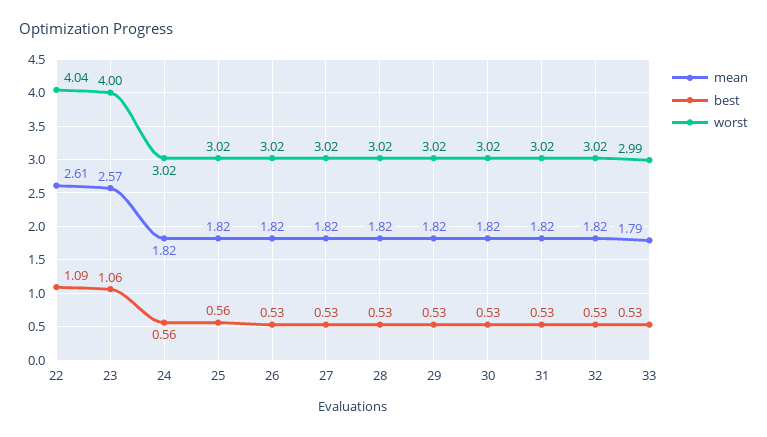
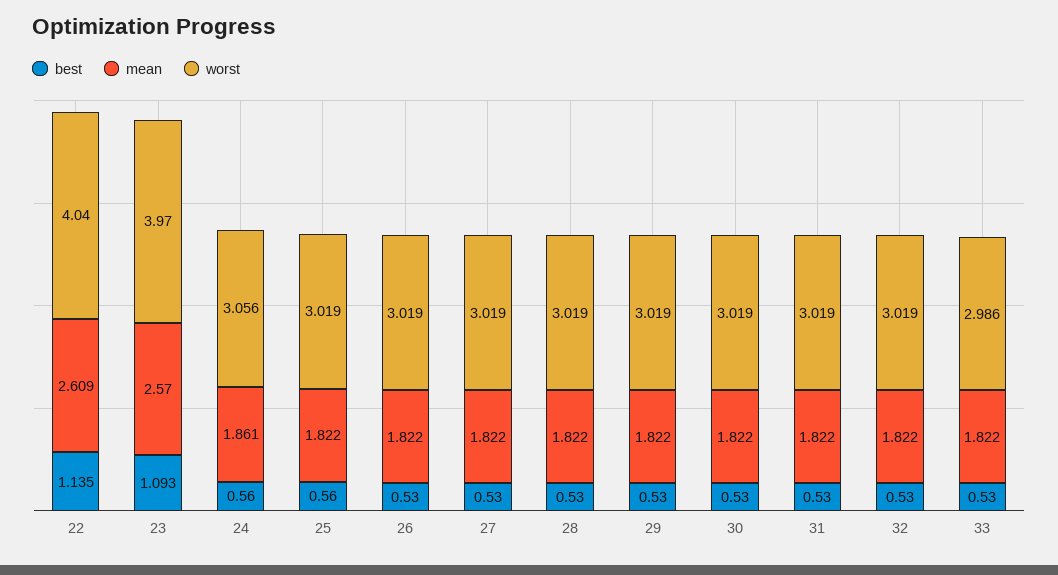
  {
    "mean": {
      "22": 2.609,
      "23": 2.57,
-     "24": 1.82,
+     "24": 1.861,
      "25": 1.822,
      "26": 1.822,
      "27": 1.822,
      "28": 1.822,
      "29": 1.822,
      "30": 1.822,
      "31": 1.822,
      "32": 1.822,
-     "33": 1.79
+     "33": 1.822
    },
    "best": {
-     "22": 1.09,
+     "22": 1.135,
-     "23": 1.06,
+     "23": 1.093,
      "24": 0.56,
      "25": 0.56,
      "26": 0.53,
      "27": 0.53,
      "28": 0.53,
      "29": 0.53,
      "30": 0.53,
      "31": 0.53,
      "32": 0.53,
      "33": 0.53
    },
    "worst": {
      "22": 4.04,
-     "23": 4,
+     "23": 3.97,
-     "24": 3.02,
+     "24": 3.056,
      "25": 3.019,
      "26": 3.019,
      "27": 3.019,
      "28": 3.019,
      "29": 3.019,
      "30": 3.019,
      "31": 3.019,
      "32": 3.019,
      "33": 2.986
    }
  }

